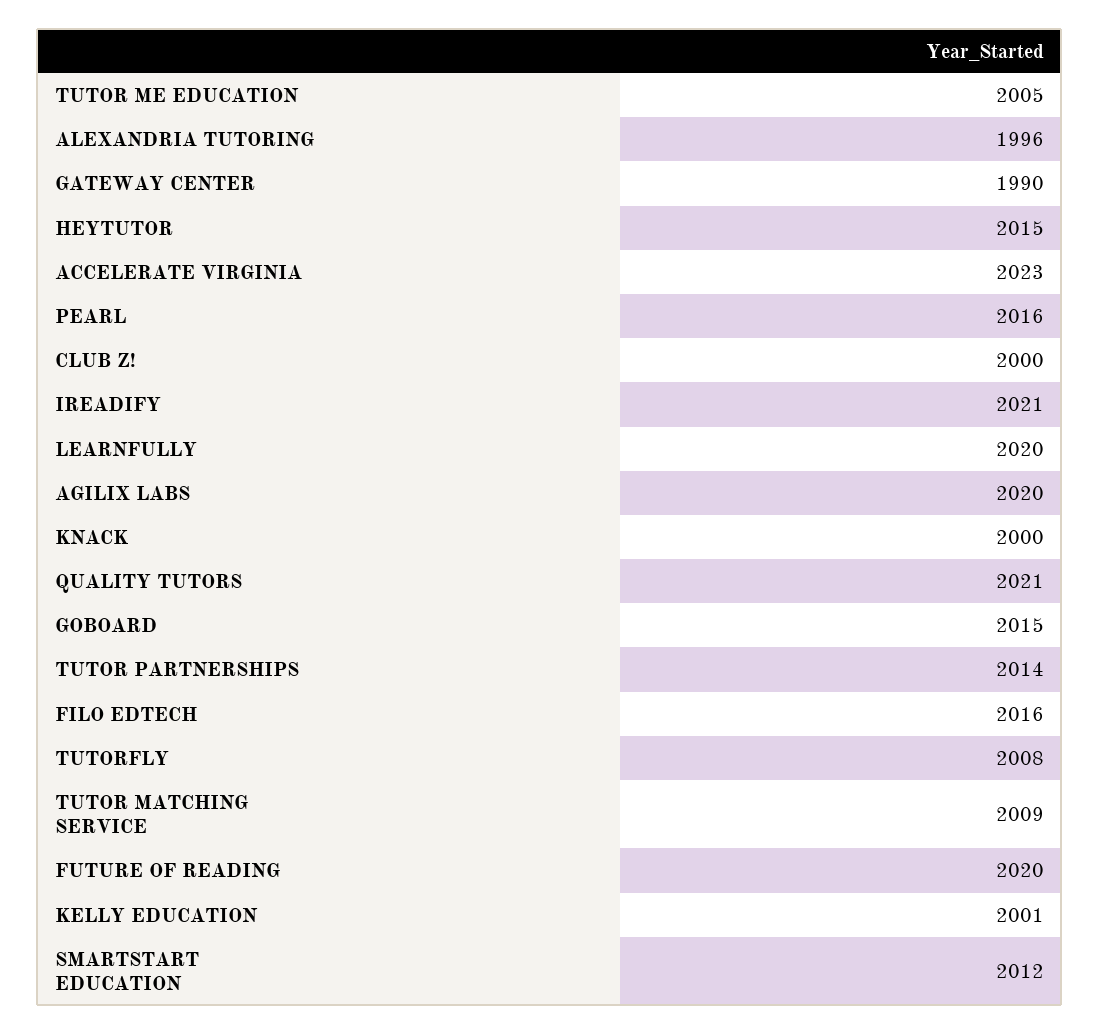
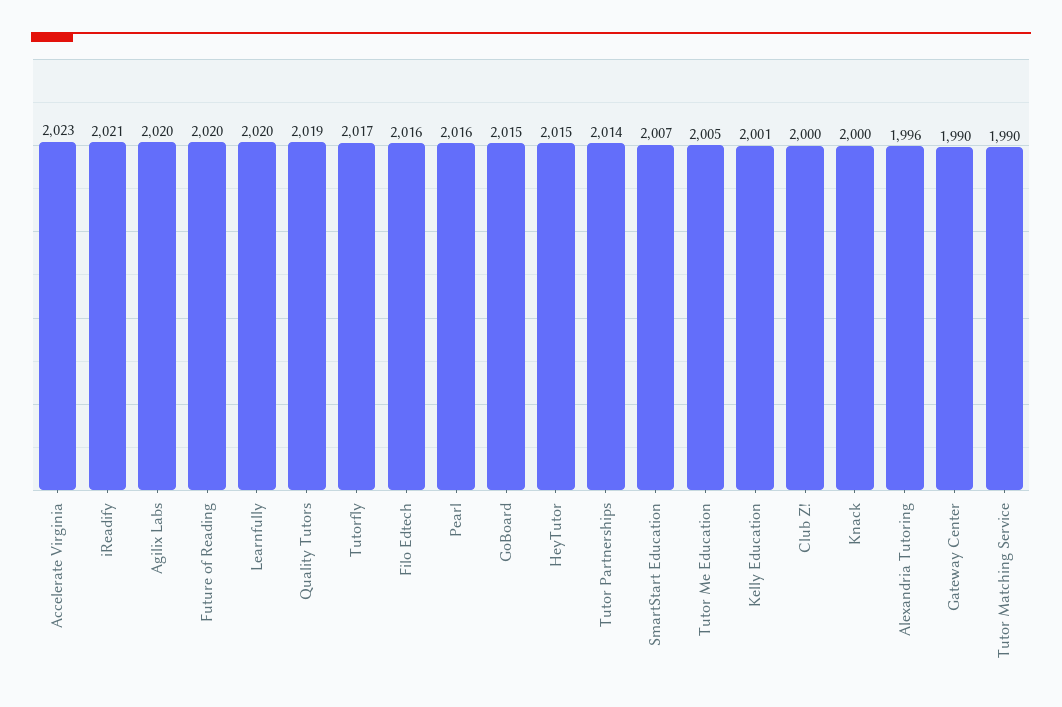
  {
    "TUTOR ME EDUCATION": 2005,
    "ALEXANDRIA TUTORING": 1996,
    "GATEWAY CENTER": 1990,
    "HEYTUTOR": 2015,
    "ACCELERATE VIRGINIA": 2023,
    "PEARL": 2016,
    "CLUB Z!": 2000,
    "IREADIFY": 2021,
    "LEARNFULLY": 2020,
    "AGILIX LABS": 2020,
    "KNACK": 2000,
-   "QUALITY TUTORS": 2021,
+   "QUALITY TUTORS": 2019,
    "GOBOARD": 2015,
    "TUTOR PARTNERSHIPS": 2014,
    "FILO EDTECH": 2016,
-   "TUTORFLY": 2008,
+   "TUTORFLY": 2017,
-   "TUTOR MATCHING SERVICE": 2009,
+   "TUTOR MATCHING SERVICE": 1990,
    "FUTURE OF READING": 2020,
    "KELLY EDUCATION": 2001,
-   "SMARTSTART EDUCATION": 2012
+   "SMARTSTART EDUCATION": 2007
  }

